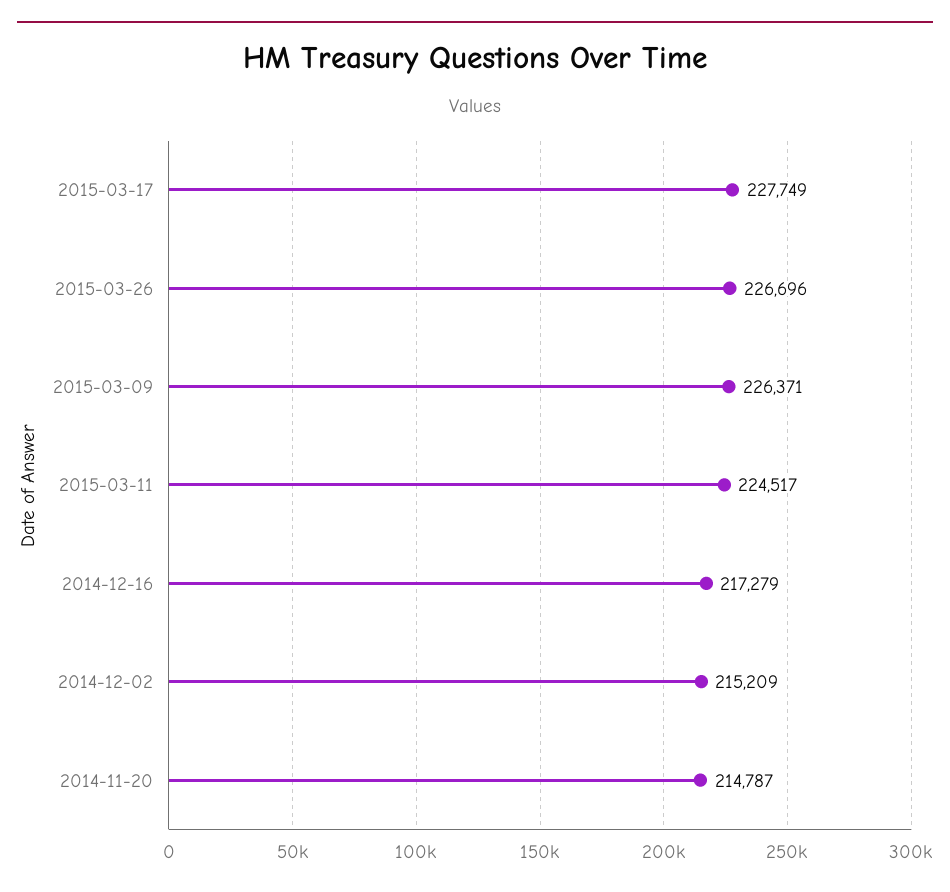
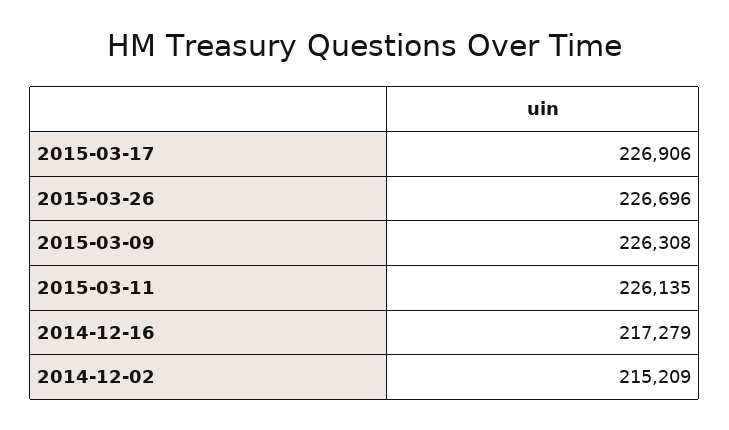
  {
-   "2015-03-17": 227749,
+   "2015-03-17": 226906,
    "2015-03-26": 226696,
-   "2015-03-09": 226371,
+   "2015-03-09": 226308,
-   "2015-03-11": 224517,
+   "2015-03-11": 226135,
    "2014-12-16": 217279,
-   "2014-12-02": 215209,
+   "2014-12-02": 215209
-   "2014-11-20": 214787
  }

